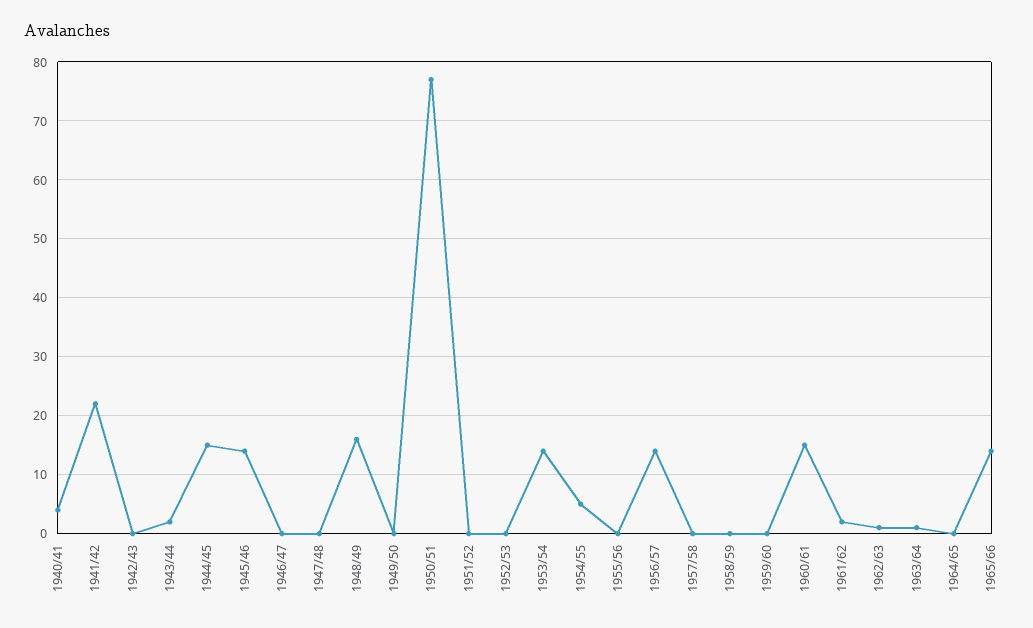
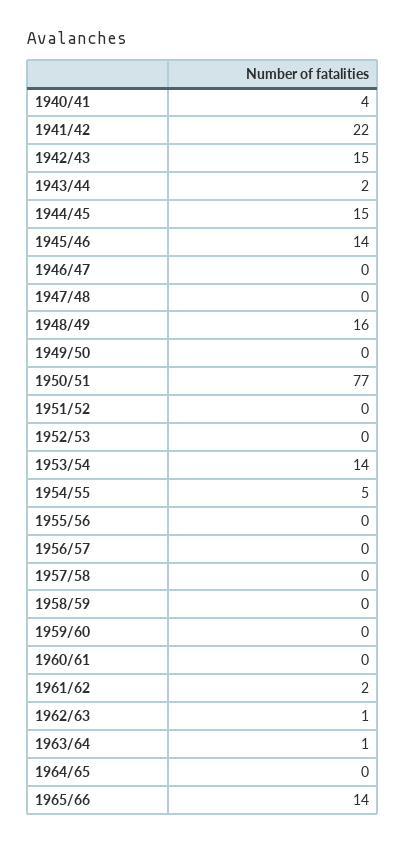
  {
    "1940/41": 4,
    "1941/42": 22,
-   "1942/43": 0,
+   "1942/43": 15,
    "1943/44": 2,
    "1944/45": 15,
    "1945/46": 14,
    "1946/47": 0,
    "1947/48": 0,
    "1948/49": 16,
    "1949/50": 0,
    "1950/51": 77,
    "1951/52": 0,
    "1952/53": 0,
    "1953/54": 14,
    "1954/55": 5,
    "1955/56": 0,
-   "1956/57": 15,
+   "1956/57": 0,
    "1957/58": 0,
    "1958/59": 0,
    "1959/60": 0,
-   "1960/61": 15,
+   "1960/61": 0,
    "1961/62": 2,
    "1962/63": 1,
    "1963/64": 1,
    "1964/65": 0,
    "1965/66": 14
  }

